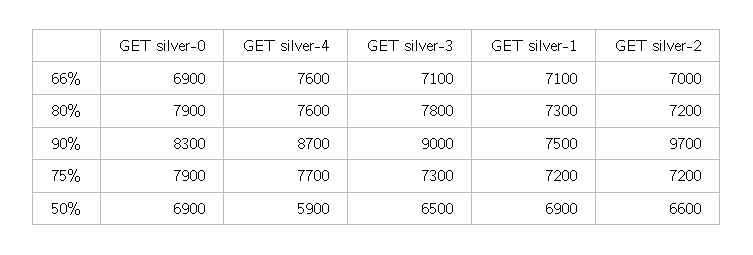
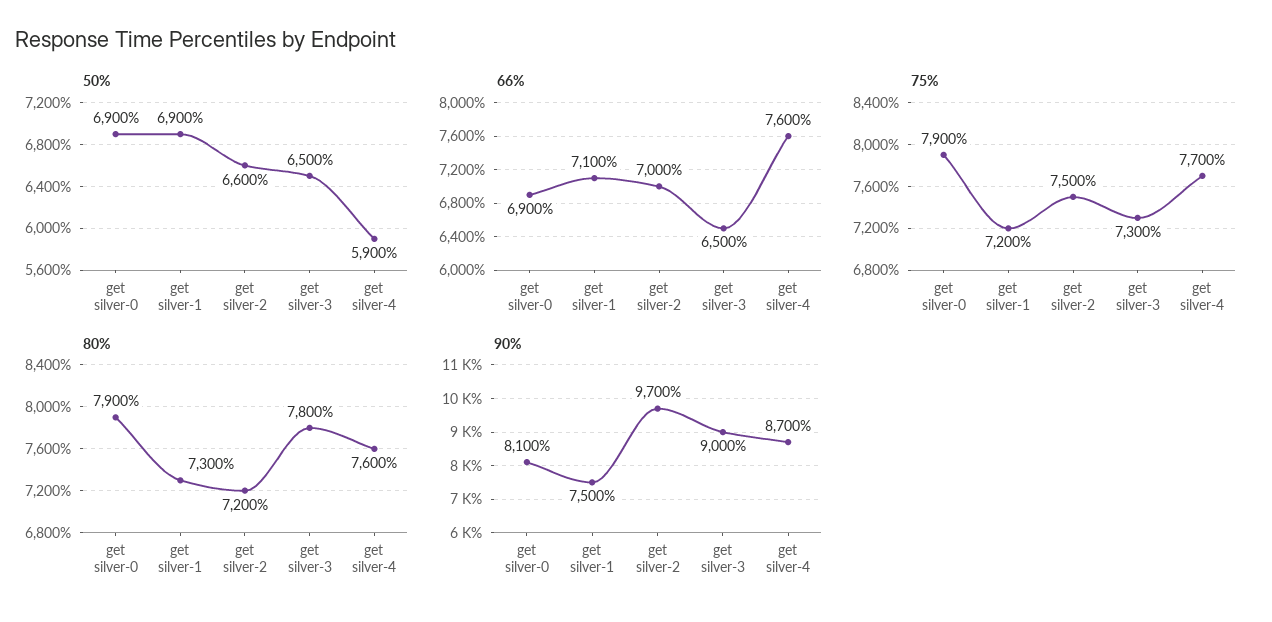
  {
    "66%": {
      "GET silver-0": 6900,
      "GET silver-4": 7600,
-     "GET silver-3": 7100,
+     "GET silver-3": 6500,
      "GET silver-1": 7100,
      "GET silver-2": 7000
    },
    "80%": {
      "GET silver-0": 7900,
      "GET silver-4": 7600,
      "GET silver-3": 7800,
      "GET silver-1": 7300,
      "GET silver-2": 7200
    },
    "90%": {
-     "GET silver-0": 8300,
+     "GET silver-0": 8100,
      "GET silver-4": 8700,
      "GET silver-3": 9000,
      "GET silver-1": 7500,
      "GET silver-2": 9700
    },
    "75%": {
      "GET silver-0": 7900,
      "GET silver-4": 7700,
      "GET silver-3": 7300,
      "GET silver-1": 7200,
-     "GET silver-2": 7200
+     "GET silver-2": 7500
    },
    "50%": {
      "GET silver-0": 6900,
      "GET silver-4": 5900,
      "GET silver-3": 6500,
      "GET silver-1": 6900,
      "GET silver-2": 6600
    }
  }

